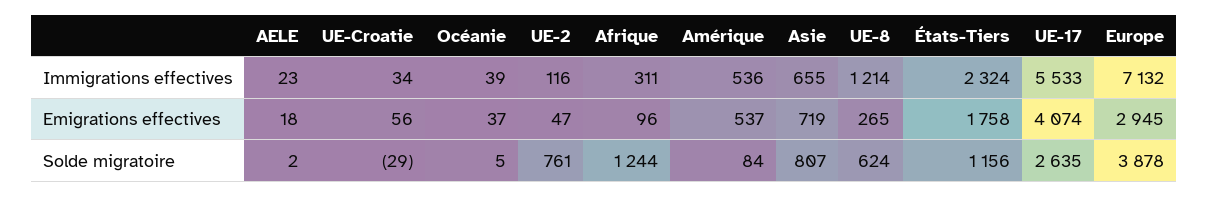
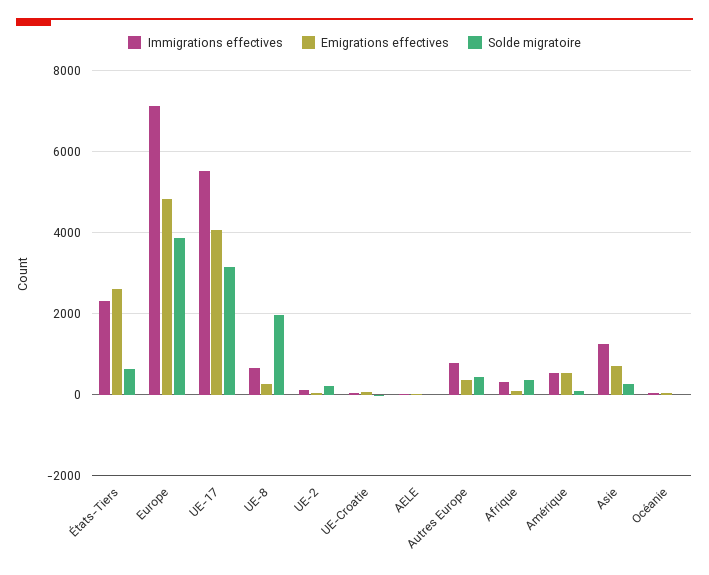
  {
    "Immigrations effectives": {
      "AELE": 23,
      "UE-Croatie": 34,
      "Océanie": 39,
      "UE-2": 116,
      "Afrique": 311,
      "Amérique": 536,
-     "Asie": 655,
+     "Asie": 1200,
-     "UE-8": 1214,
+     "UE-8": 600,
      "États-Tiers": 2324,
      "UE-17": 5533,
-     "Europe": 7132
+     "Europe": 7132,
+     "Autres Europe": 800
    },
    "Emigrations effectives": {
      "AELE": 18,
      "UE-Croatie": 56,
      "Océanie": 37,
      "UE-2": 47,
      "Afrique": 96,
      "Amérique": 537,
      "Asie": 719,
      "UE-8": 265,
-     "États-Tiers": 1758,
+     "États-Tiers": 2600,
      "UE-17": 4074,
-     "Europe": 2945
+     "Europe": 4800,
+     "Autres Europe": 400
    },
    "Solde migratoire": {
      "AELE": 2,
      "UE-Croatie": -29,
      "Océanie": 5,
-     "UE-2": 761,
+     "UE-2": 200,
-     "Afrique": 1244,
+     "Afrique": 400,
      "Amérique": 84,
-     "Asie": 807,
+     "Asie": 200,
-     "UE-8": 624,
+     "UE-8": 2000,
-     "États-Tiers": 1156,
+     "États-Tiers": 600,
-     "UE-17": 2635,
+     "UE-17": 3200,
-     "Europe": 3878
+     "Europe": 3878,
+     "Autres Europe": 400
    }
  }

